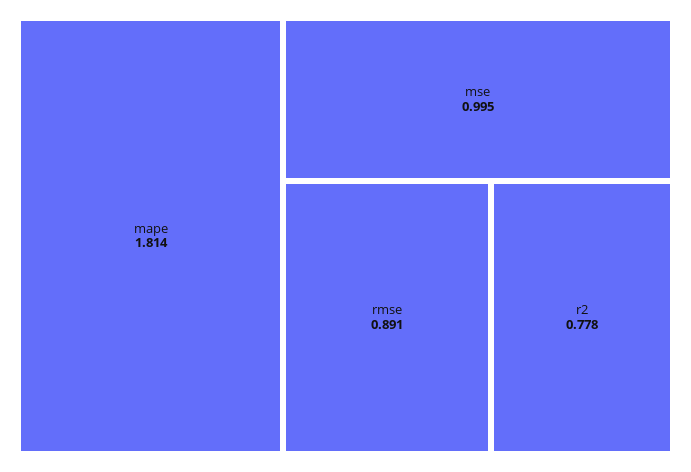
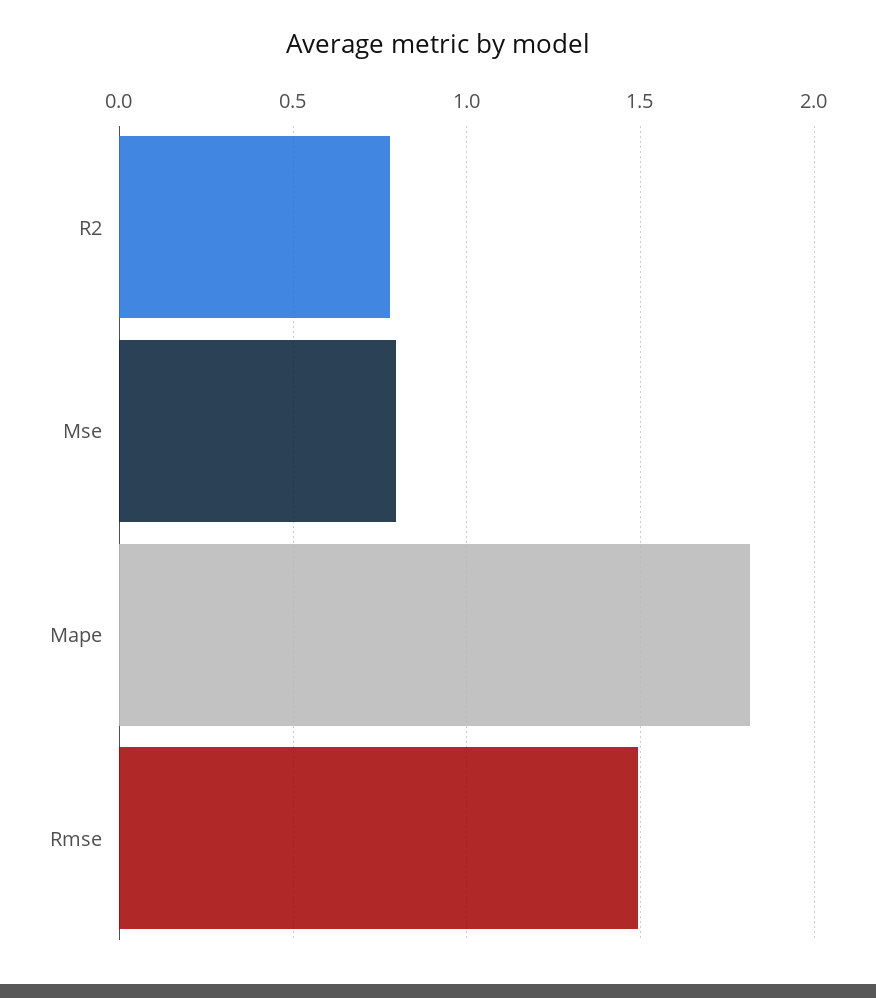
  {
    "mape": 1.814,
-   "mse": 0.995,
+   "mse": 0.8,
-   "rmse": 0.891,
+   "rmse": 1.5,
    "r2": 0.778
  }

